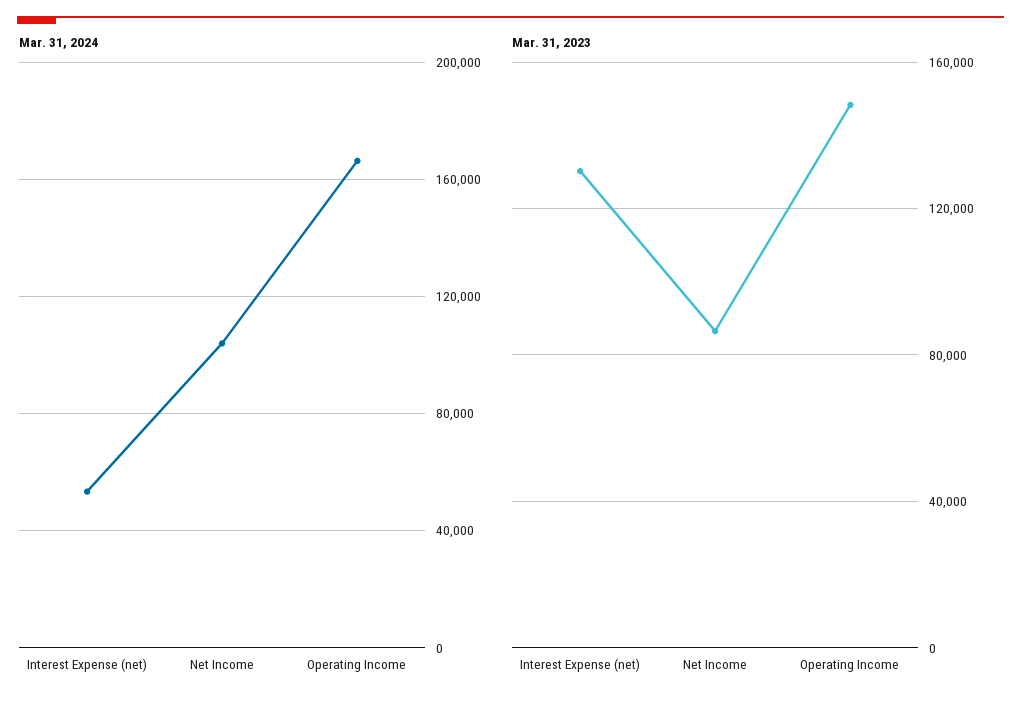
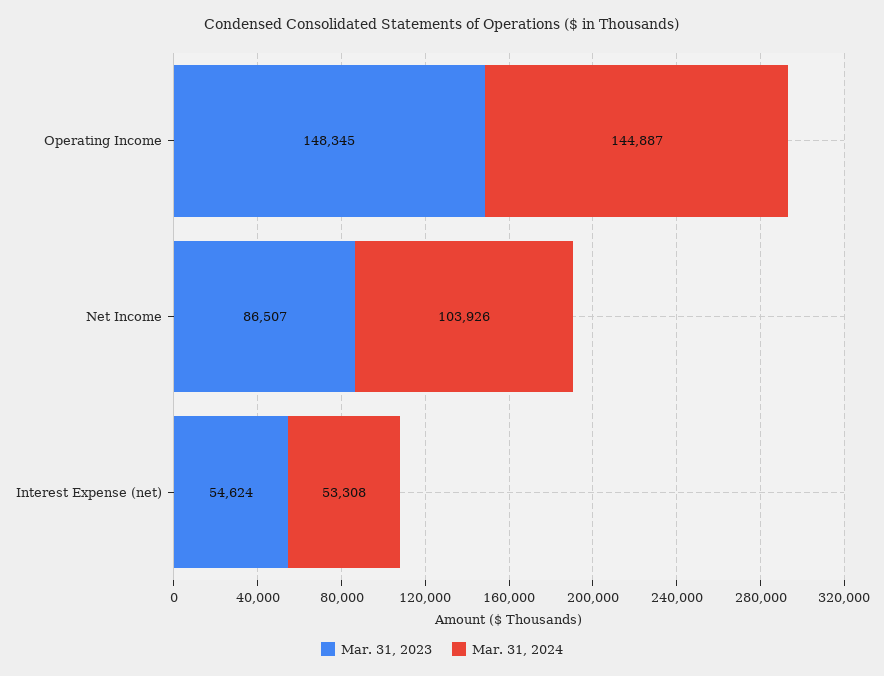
  {
    "Mar. 31, 2024": {
      "Interest Expense (net)": 53308,
      "Net Income": 103926,
-     "Operating Income": 165000
+     "Operating Income": 144887
    },
    "Mar. 31, 2023": {
-     "Interest Expense (net)": 130000,
+     "Interest Expense (net)": 54624,
      "Net Income": 86507,
      "Operating Income": 148345
    }
  }

